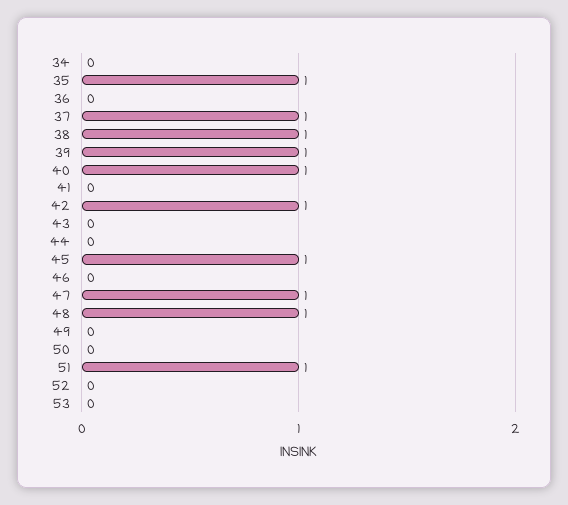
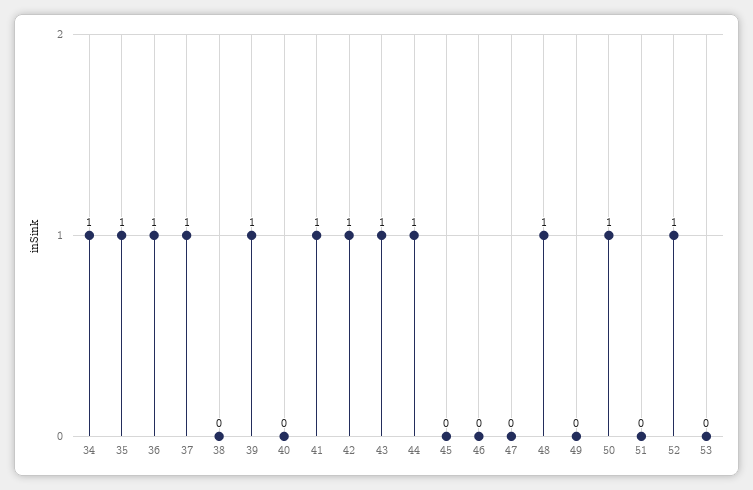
  {
-   "34": 0,
+   "34": 1,
    "35": 1,
-   "36": 0,
+   "36": 1,
    "37": 1,
-   "38": 1,
+   "38": 0,
    "39": 1,
-   "40": 1,
+   "40": 0,
-   "41": 0,
+   "41": 1,
    "42": 1,
-   "43": 0,
+   "43": 1,
-   "44": 0,
+   "44": 1,
-   "45": 1,
+   "45": 0,
    "46": 0,
-   "47": 1,
+   "47": 0,
    "48": 1,
    "49": 0,
-   "50": 0,
+   "50": 1,
-   "51": 1,
+   "51": 0,
-   "52": 0,
+   "52": 1,
    "53": 0
  }

